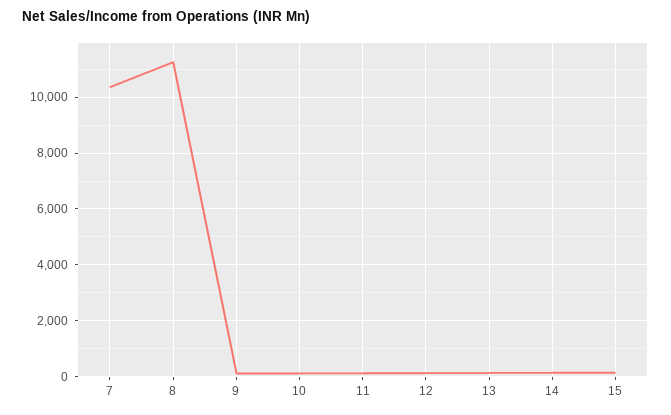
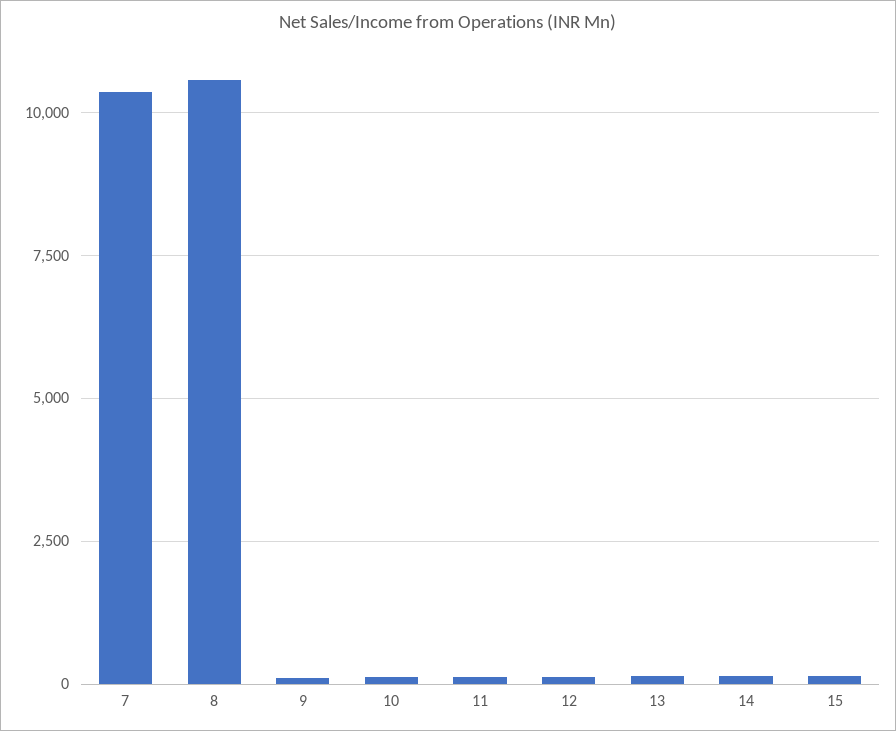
  {
    "7": 10250,
-   "8": 11250,
+   "8": 10500,
    "9": 0,
    "10": 0,
    "11": 0,
    "12": 250,
    "13": 250,
    "14": 250,
    "15": 250
  }

